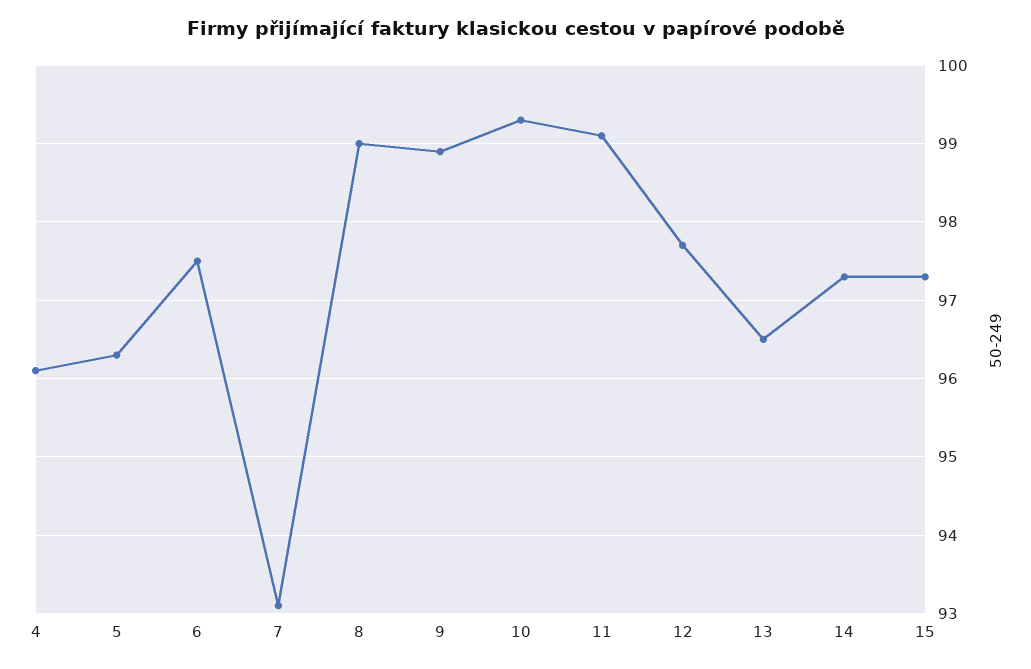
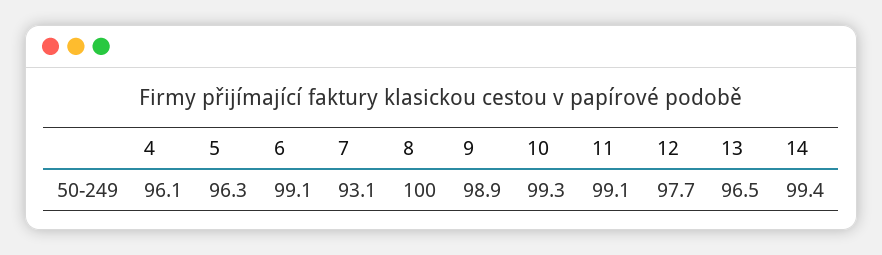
  {
    "4": 96.1,
    "5": 96.3,
-   "6": 97.5,
+   "6": 99.1,
    "7": 93.1,
-   "8": 99,
+   "8": 100,
    "9": 98.9,
    "10": 99.3,
    "11": 99.1,
    "12": 97.7,
    "13": 96.5,
-   "14": 97.3,
+   "14": 99.4
-   "15": 97.3
  }

